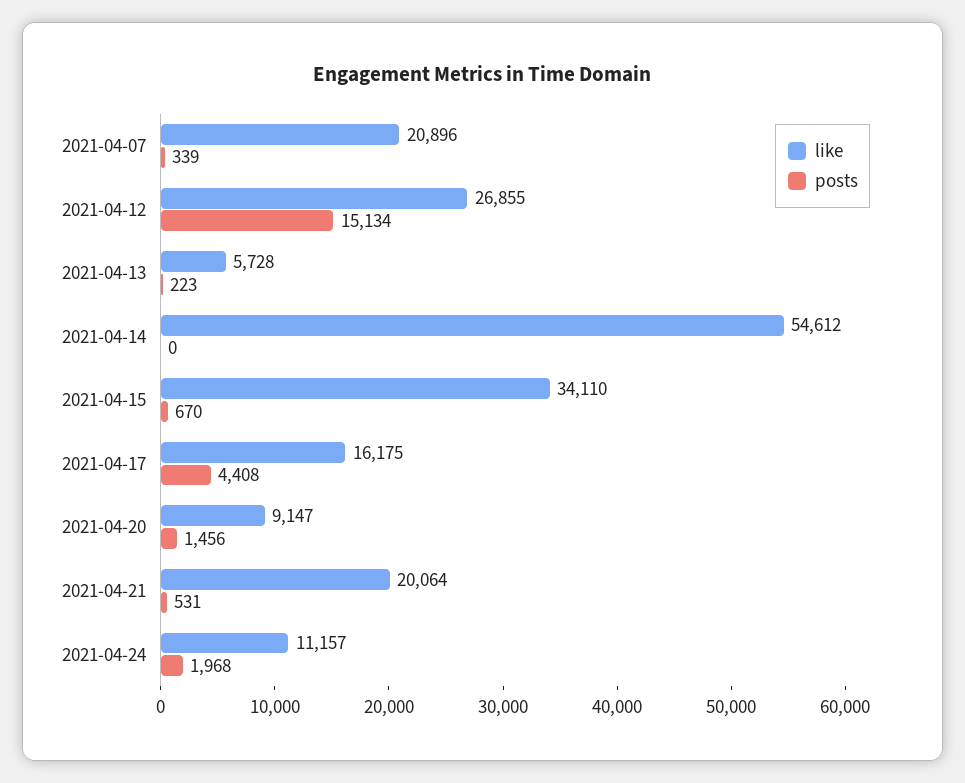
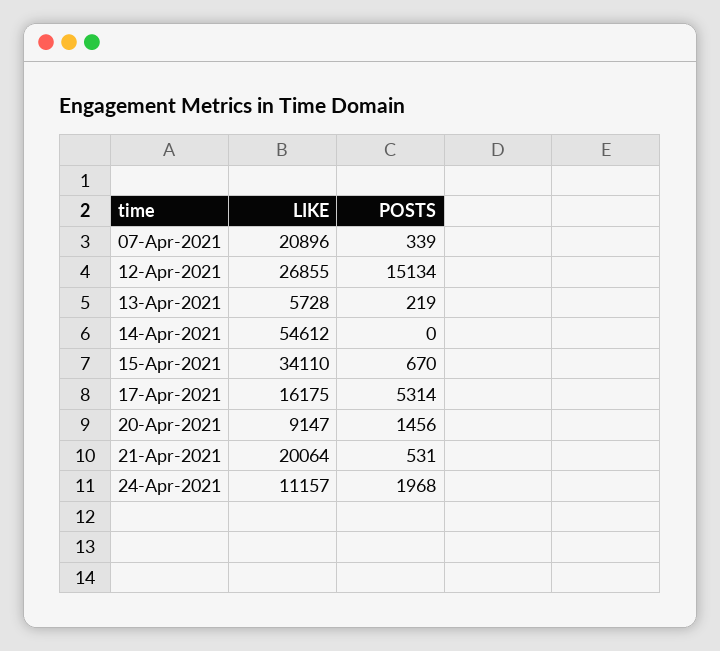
  {
    "like": {
      "2021-04-07": 20896,
      "2021-04-12": 26855,
      "2021-04-13": 5728,
      "2021-04-14": 54612,
      "2021-04-15": 34110,
      "2021-04-17": 16175,
      "2021-04-20": 9147,
      "2021-04-21": 20064,
      "2021-04-24": 11157
    },
    "posts": {
      "2021-04-07": 339,
      "2021-04-12": 15134,
-     "2021-04-13": 223,
+     "2021-04-13": 219,
      "2021-04-14": 0,
      "2021-04-15": 670,
-     "2021-04-17": 4408,
+     "2021-04-17": 5314,
      "2021-04-20": 1456,
      "2021-04-21": 531,
      "2021-04-24": 1968
    }
  }

